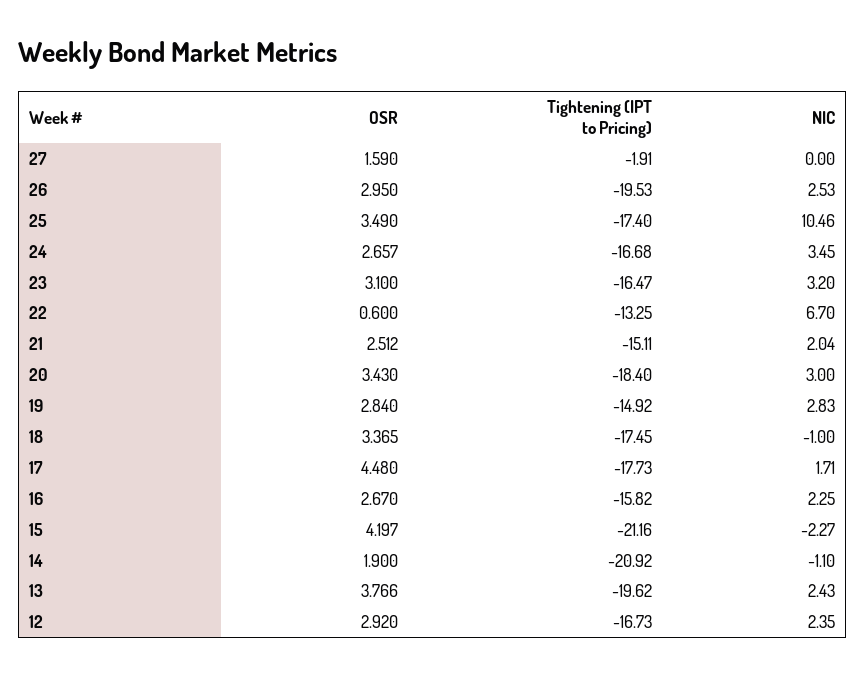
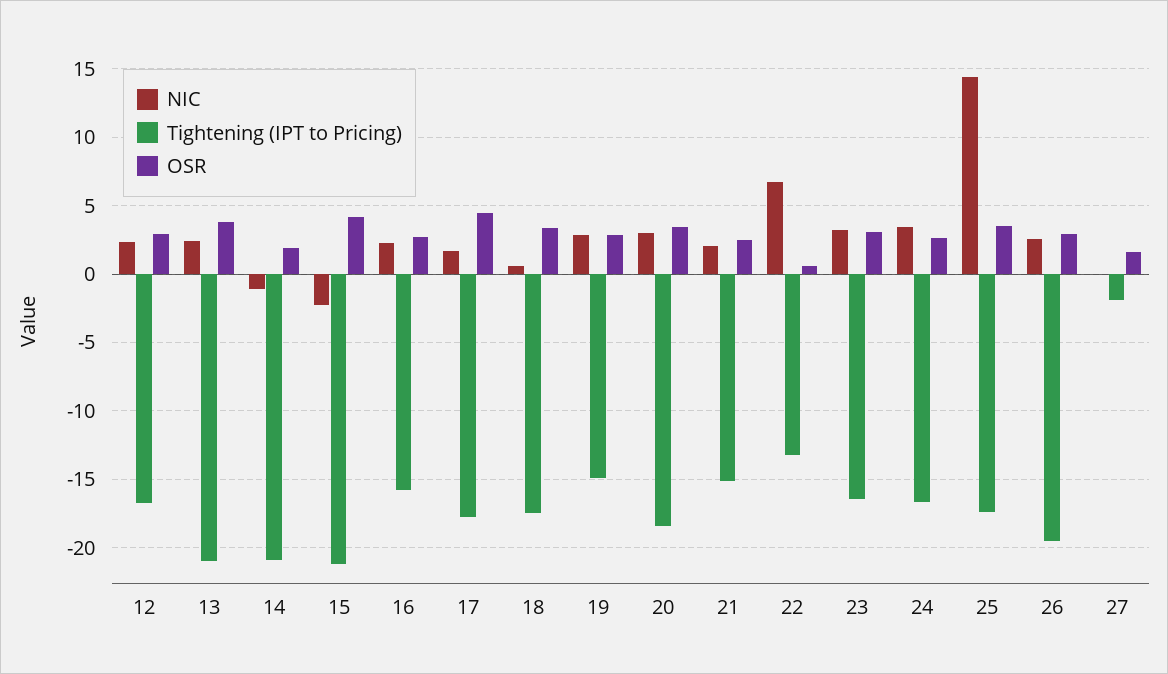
  {
    "OSR": {
      "27": 1.59,
      "26": 2.95,
      "25": 3.49,
      "24": 2.657,
      "23": 3.1,
      "22": 0.6,
      "21": 2.512,
      "20": 3.43,
      "19": 2.84,
      "18": 3.365,
      "17": 4.48,
      "16": 2.67,
      "15": 4.197,
      "14": 1.9,
      "13": 3.766,
      "12": 2.92
    },
    "Tightening (IPT to Pricing)": {
      "27": -1.91,
      "26": -19.53,
      "25": -17.4,
      "24": -16.68,
      "23": -16.47,
      "22": -13.25,
      "21": -15.11,
      "20": -18.4,
      "19": -14.92,
      "18": -17.45,
      "17": -17.73,
      "16": -15.82,
      "15": -21.16,
      "14": -20.92,
-     "13": -19.62,
+     "13": -21,
      "12": -16.73
    },
    "NIC": {
      "27": 0,
      "26": 2.53,
-     "25": 10.46,
+     "25": 14.5,
      "24": 3.45,
      "23": 3.2,
      "22": 6.7,
      "21": 2.04,
      "20": 3,
      "19": 2.83,
-     "18": -1,
+     "18": 0.5,
      "17": 1.71,
      "16": 2.25,
      "15": -2.27,
      "14": -1.1,
      "13": 2.43,
      "12": 2.35
    }
  }

